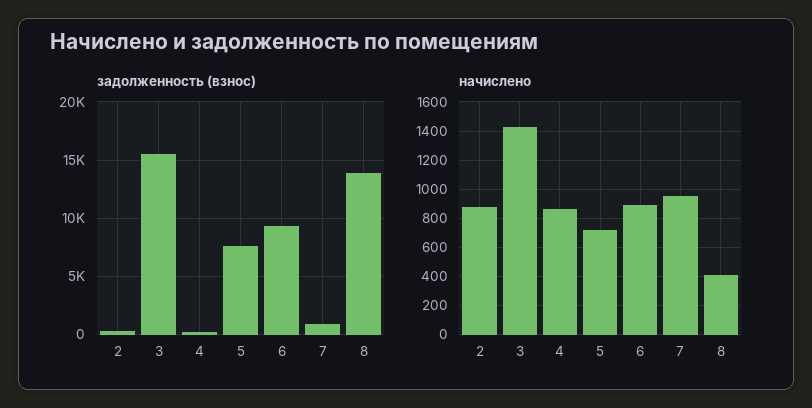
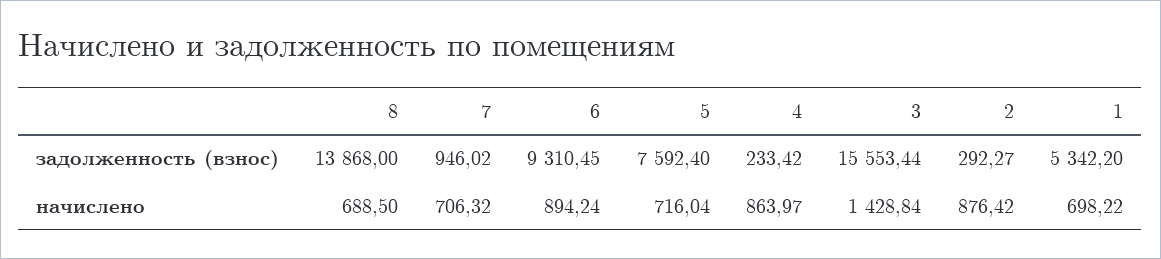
  {
    "задолженность (взнос)": {
      "2": 292.27,
      "3": 15553.44,
      "4": 233.42,
      "5": 7592.4,
      "6": 9310.45,
      "7": 946.02,
-     "8": 13868
+     "8": 13868,
+     "1": 5342.2
    },
    "начислено": {
      "2": 876.42,
      "3": 1428.84,
      "4": 863.97,
      "5": 716.04,
      "6": 894.24,
-     "7": 950,
+     "7": 706.32,
-     "8": 400
+     "8": 688.5,
+     "1": 698.22
    }
  }

